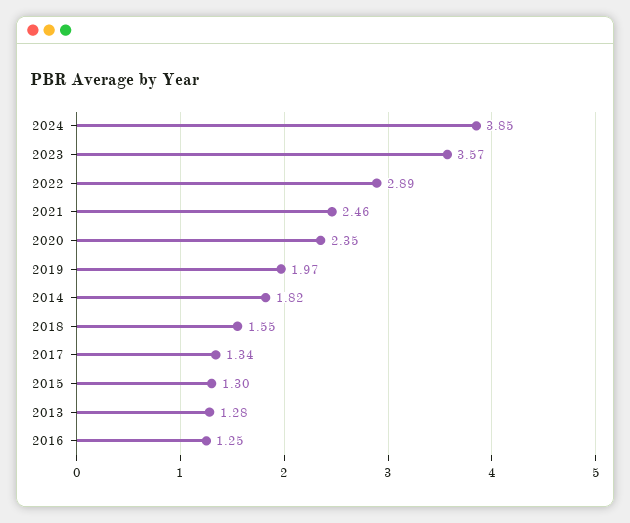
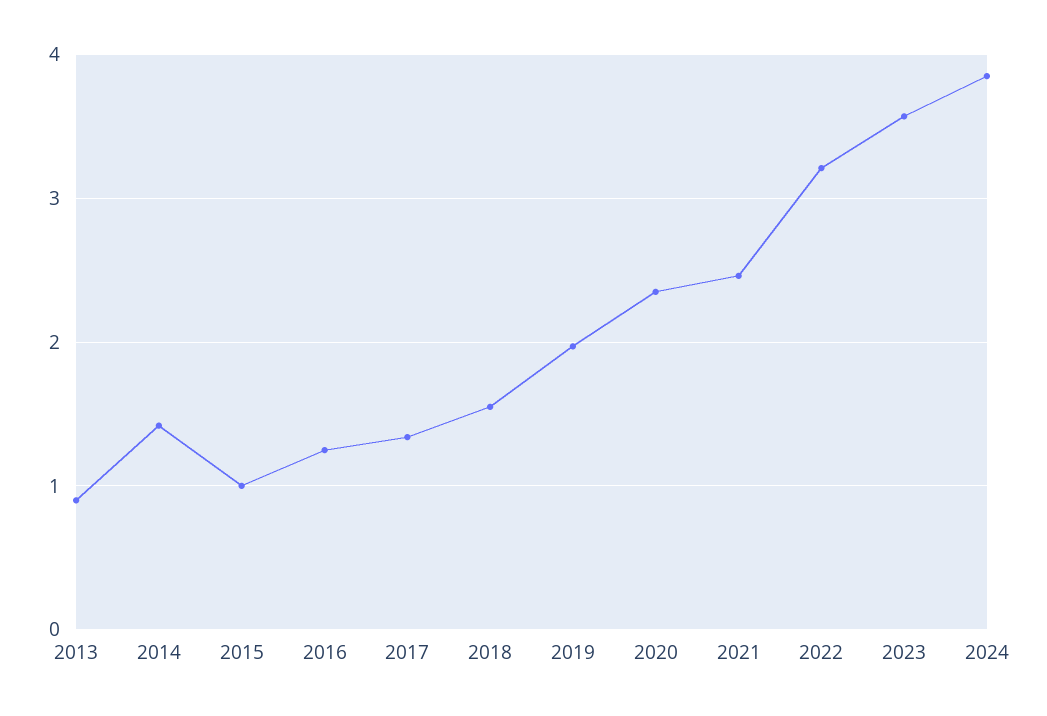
  {
    "2024": 3.85,
    "2023": 3.57,
-   "2022": 2.89,
+   "2022": 3.2,
    "2021": 2.46,
    "2020": 2.35,
    "2019": 1.97,
-   "2014": 1.82,
+   "2014": 1.4,
    "2018": 1.55,
    "2017": 1.34,
-   "2015": 1.3,
+   "2015": 1,
-   "2013": 1.28,
+   "2013": 0.9,
    "2016": 1.25
  }

